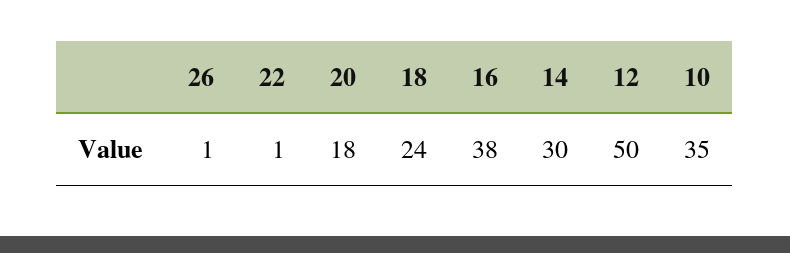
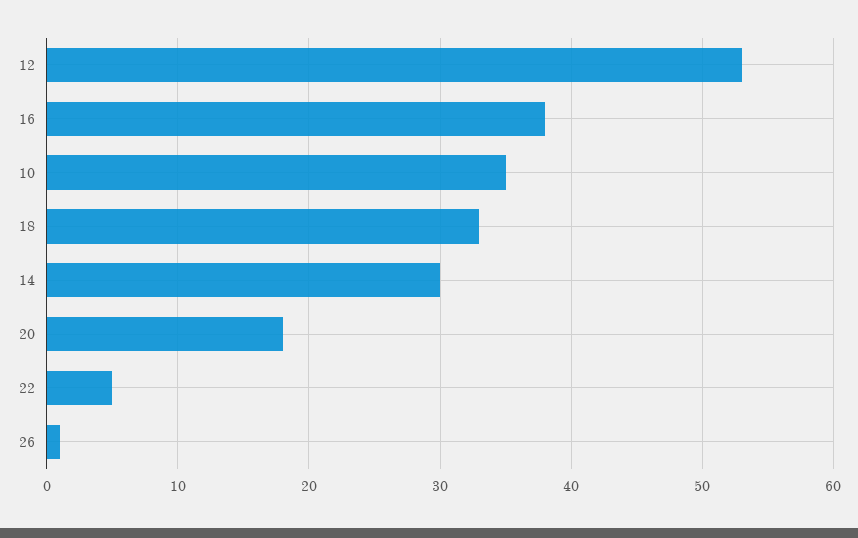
  {
    "26": 1,
-   "22": 1,
+   "22": 5,
    "20": 18,
-   "18": 24,
+   "18": 33,
    "16": 38,
    "14": 30,
-   "12": 50,
+   "12": 53,
    "10": 35
  }

